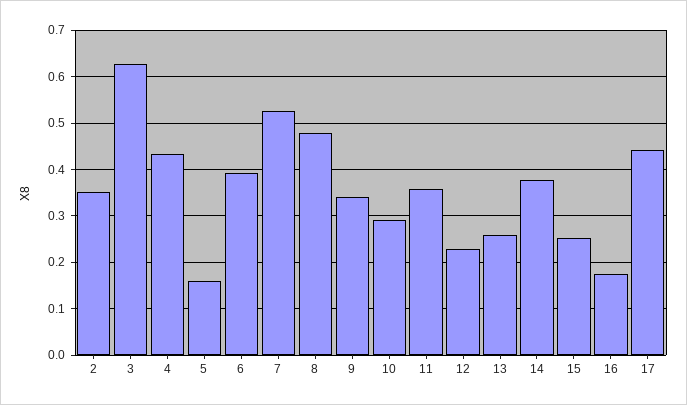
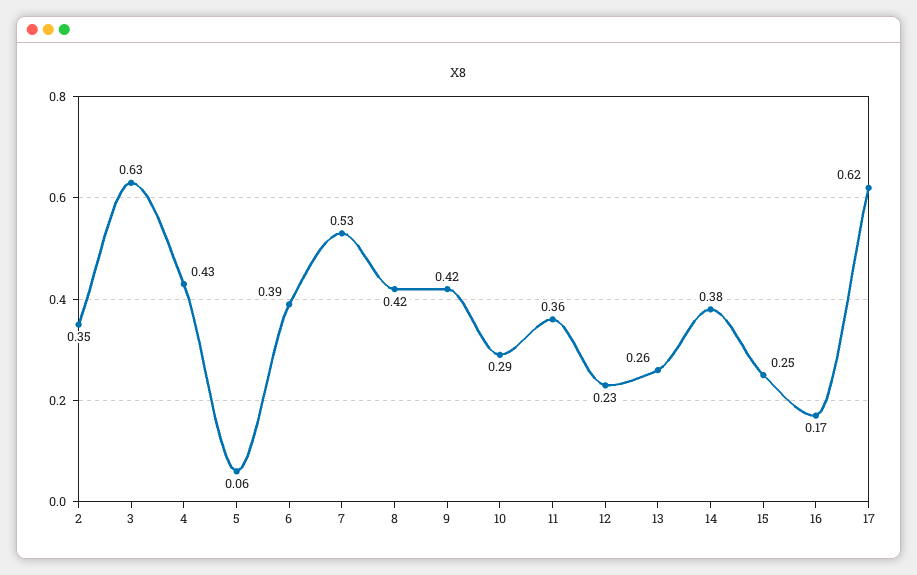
  {
    "2": 0.35,
    "3": 0.63,
    "4": 0.43,
-   "5": 0.16,
+   "5": 0.06,
    "6": 0.39,
    "7": 0.53,
-   "8": 0.48,
+   "8": 0.42,
-   "9": 0.34,
+   "9": 0.42,
    "10": 0.29,
    "11": 0.36,
    "12": 0.23,
    "13": 0.26,
    "14": 0.38,
    "15": 0.25,
    "16": 0.17,
-   "17": 0.44
+   "17": 0.62
  }

